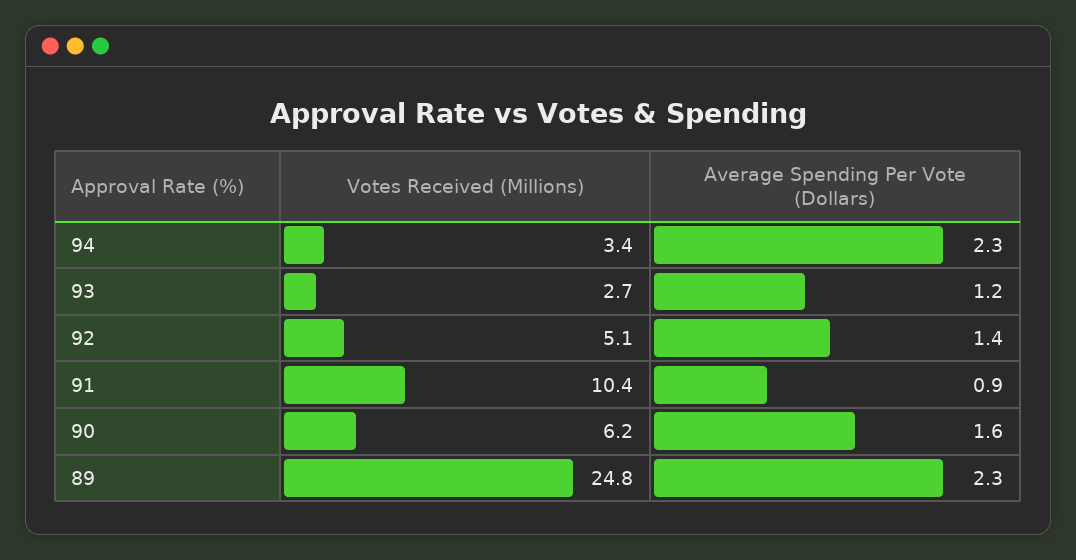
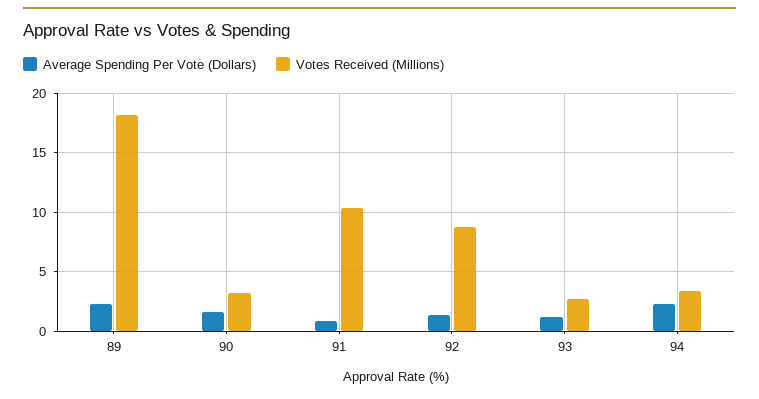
  {
    "Votes Received (Millions)": {
      "94": 3.4,
      "93": 2.7,
-     "92": 5.1,
+     "92": 9,
      "91": 10.4,
-     "90": 6.2,
+     "90": 3,
-     "89": 24.8
+     "89": 18
    },
    "Average Spending Per Vote (Dollars)": {
      "94": 2.3,
      "93": 1.2,
      "92": 1.4,
      "91": 0.9,
      "90": 1.6,
      "89": 2.3
    }
  }

